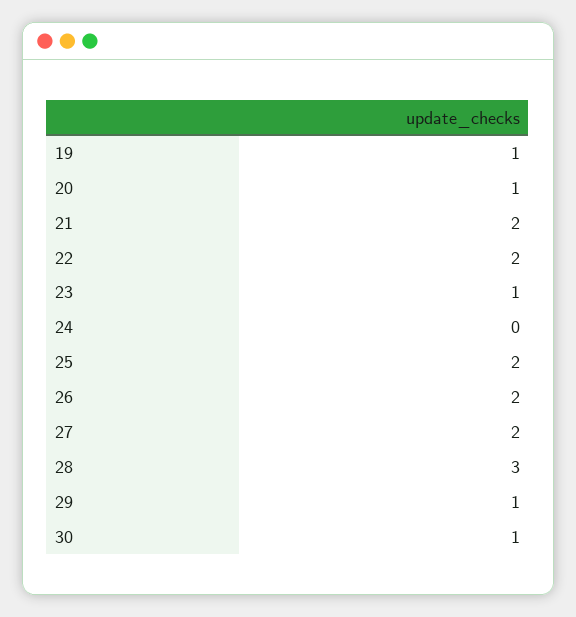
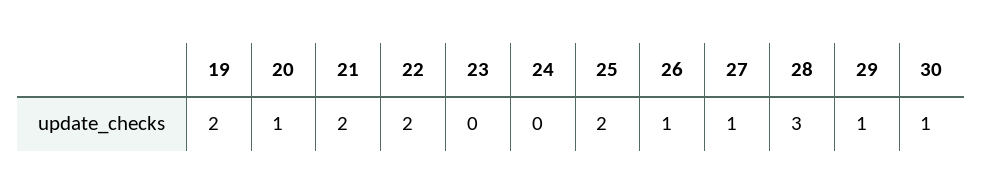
  {
-   "19": 1,
+   "19": 2,
    "20": 1,
    "21": 2,
    "22": 2,
-   "23": 1,
+   "23": 0,
    "24": 0,
    "25": 2,
-   "26": 2,
+   "26": 1,
-   "27": 2,
+   "27": 1,
    "28": 3,
    "29": 1,
    "30": 1
  }

